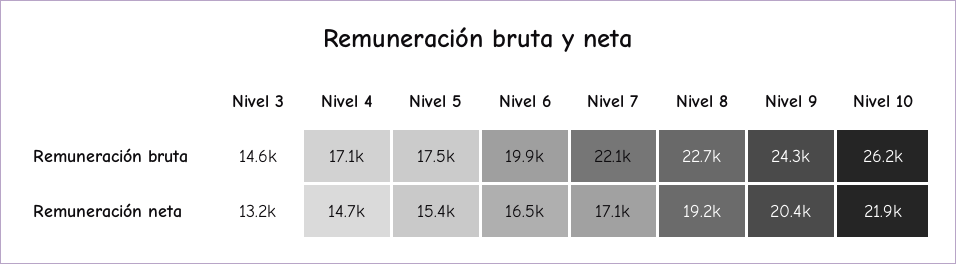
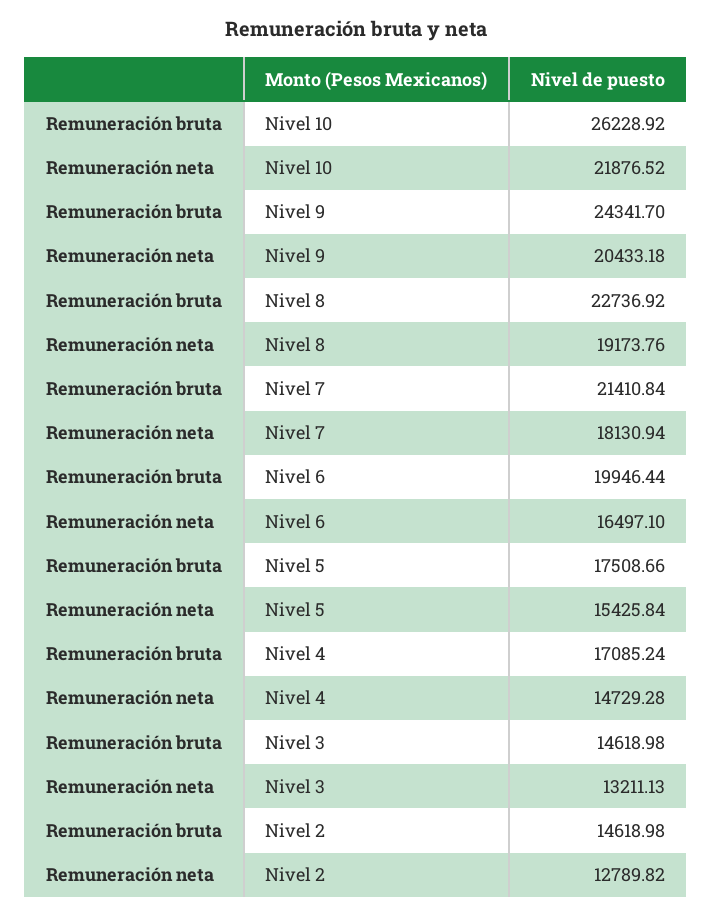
  {
    "Nivel 3": {
      "Remuneración bruta": 14618.98,
      "Remuneración neta": 13211.13
    },
    "Nivel 4": {
      "Remuneración bruta": 17085.24,
      "Remuneración neta": 14729.28
    },
    "Nivel 5": {
      "Remuneración bruta": 17508.66,
      "Remuneración neta": 15425.84
    },
    "Nivel 6": {
      "Remuneración bruta": 19946.44,
      "Remuneración neta": 16497.1
    },
    "Nivel 7": {
-     "Remuneración bruta": 22100,
+     "Remuneración bruta": 21410.84,
-     "Remuneración neta": 17100
+     "Remuneración neta": 18130.94
    },
    "Nivel 8": {
      "Remuneración bruta": 22736.92,
      "Remuneración neta": 19173.76
    },
    "Nivel 9": {
      "Remuneración bruta": 24341.7,
      "Remuneración neta": 20433.18
    },
    "Nivel 10": {
      "Remuneración bruta": 26228.92,
      "Remuneración neta": 21876.52
-   }
+   },
+   "Nivel 2": {
+     "Remuneración bruta": 14618.98,
+     "Remuneración neta": 12789.82
+   }
  }

